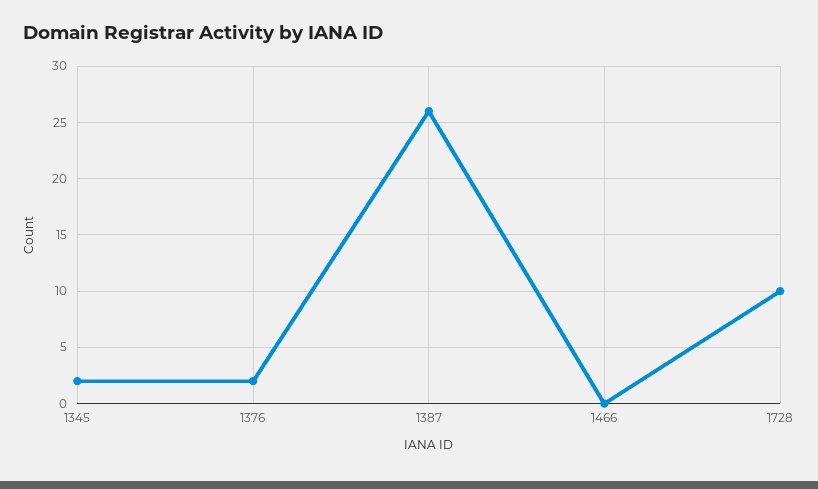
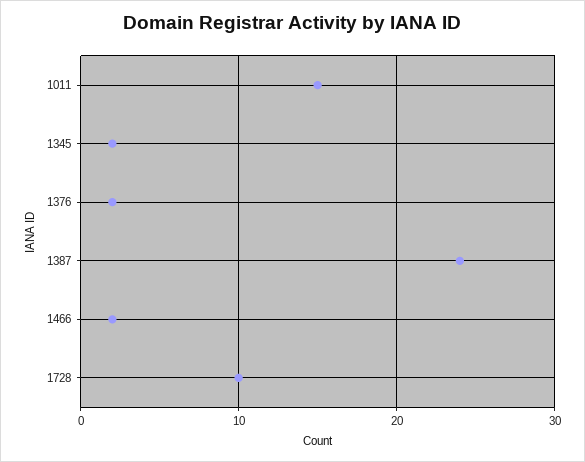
  {
    "1345": 2,
    "1376": 2,
-   "1387": 26,
+   "1387": 24,
-   "1466": 0,
+   "1466": 2,
-   "1728": 10
+   "1728": 10,
+   "1011": 15
  }

